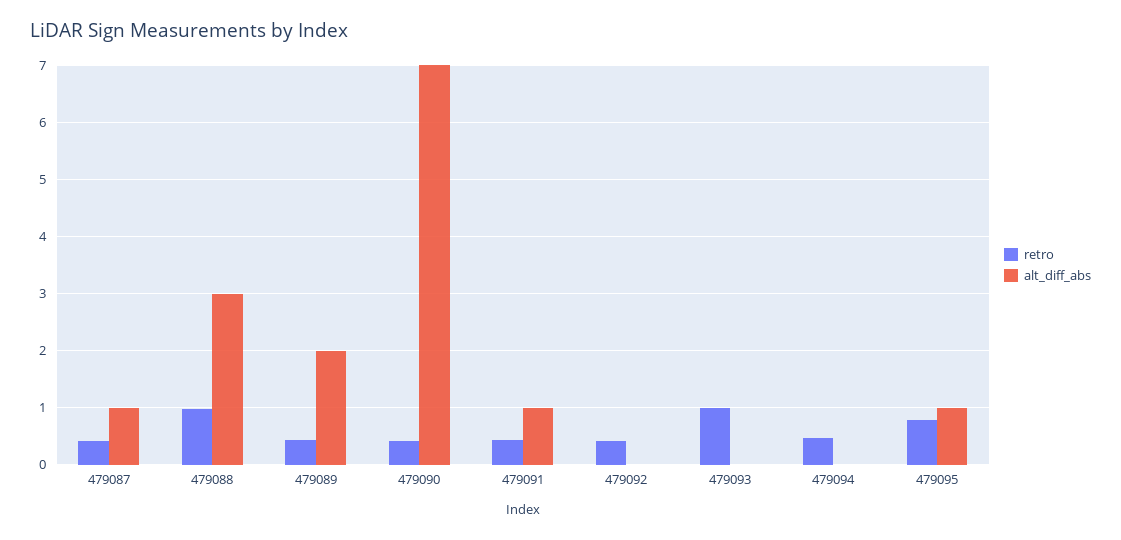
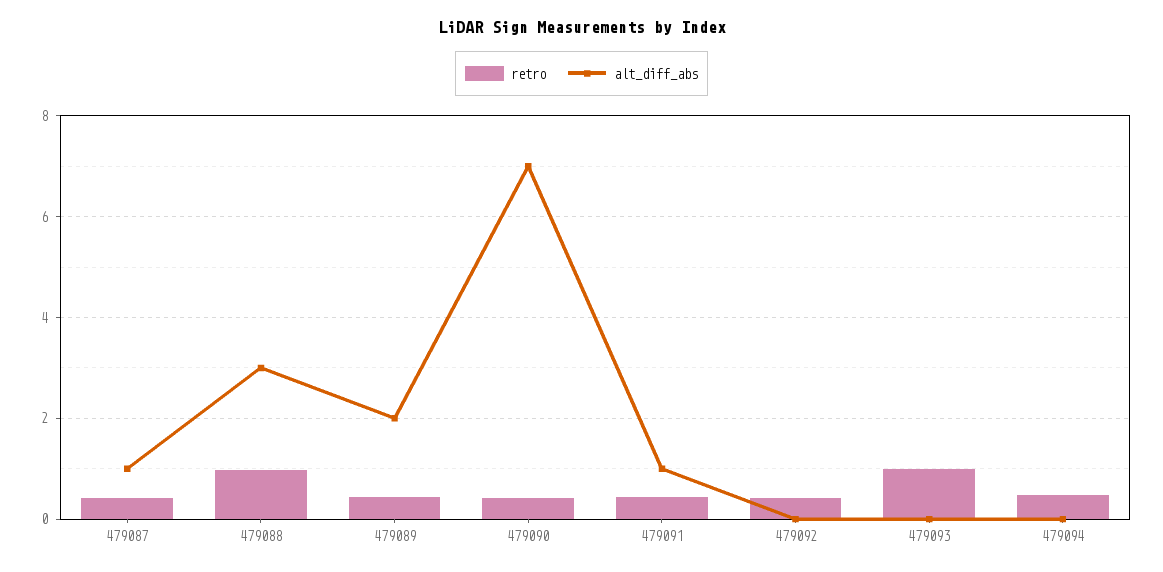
  {
    "retro": {
      "479087": 0.4,
      "479088": 1,
      "479089": 0.4,
      "479090": 0.4,
      "479091": 0.4,
      "479092": 0.4,
      "479093": 1,
-     "479094": 0.4,
+     "479094": 0.4
-     "479095": 0.8
    },
    "alt_diff_abs": {
      "479087": 1,
      "479088": 3,
      "479089": 2,
      "479090": 7,
      "479091": 1,
      "479092": 0,
      "479093": 0,
-     "479094": 0,
+     "479094": 0
-     "479095": 1
    }
  }

